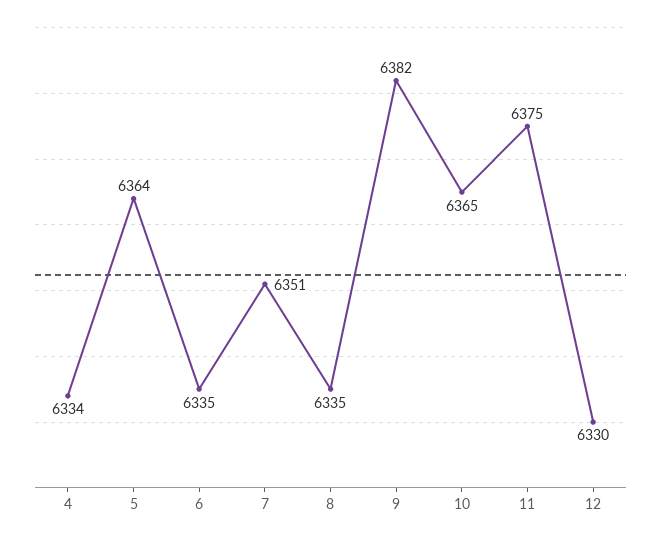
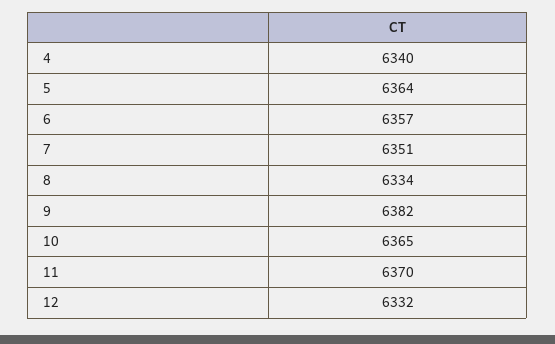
  {
-   "4": 6334,
+   "4": 6340,
    "5": 6364,
-   "6": 6335,
+   "6": 6357,
    "7": 6351,
-   "8": 6335,
+   "8": 6334,
    "9": 6382,
    "10": 6365,
-   "11": 6375,
+   "11": 6370,
-   "12": 6330
+   "12": 6332
  }

